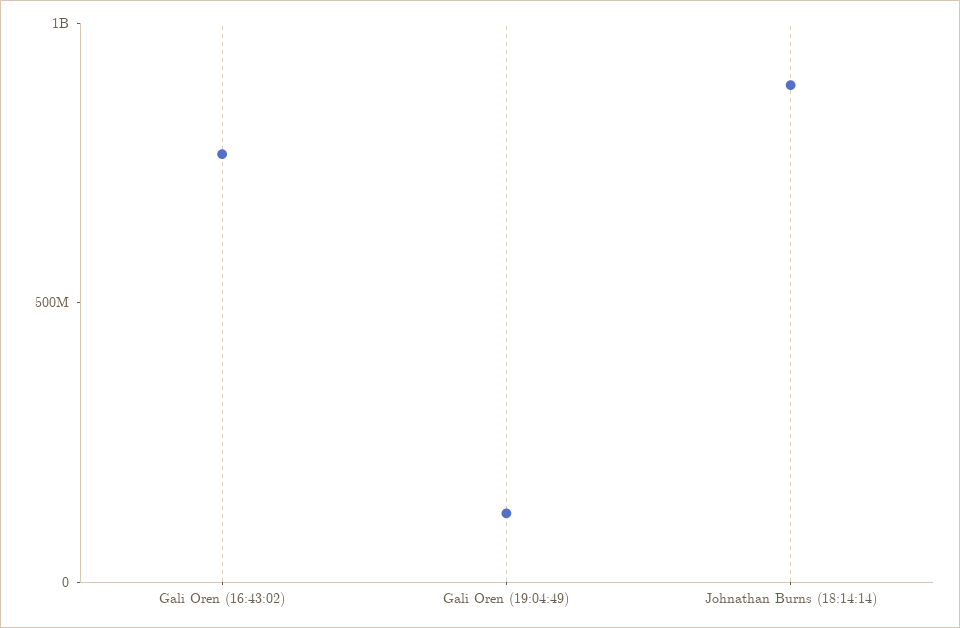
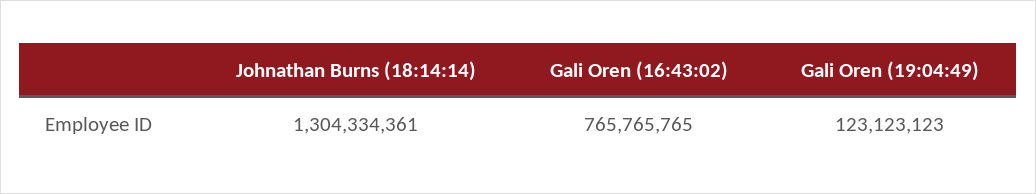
  {
    "Gali Oren (16:43:02)": 765765765,
    "Gali Oren (19:04:49)": 123123123,
-   "Johnathan Burns (18:14:14)": 900000000
+   "Johnathan Burns (18:14:14)": 1304334361
  }

